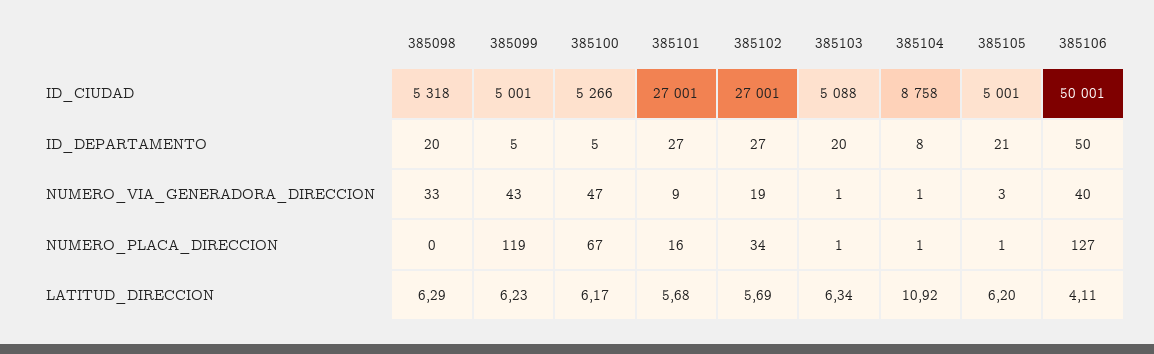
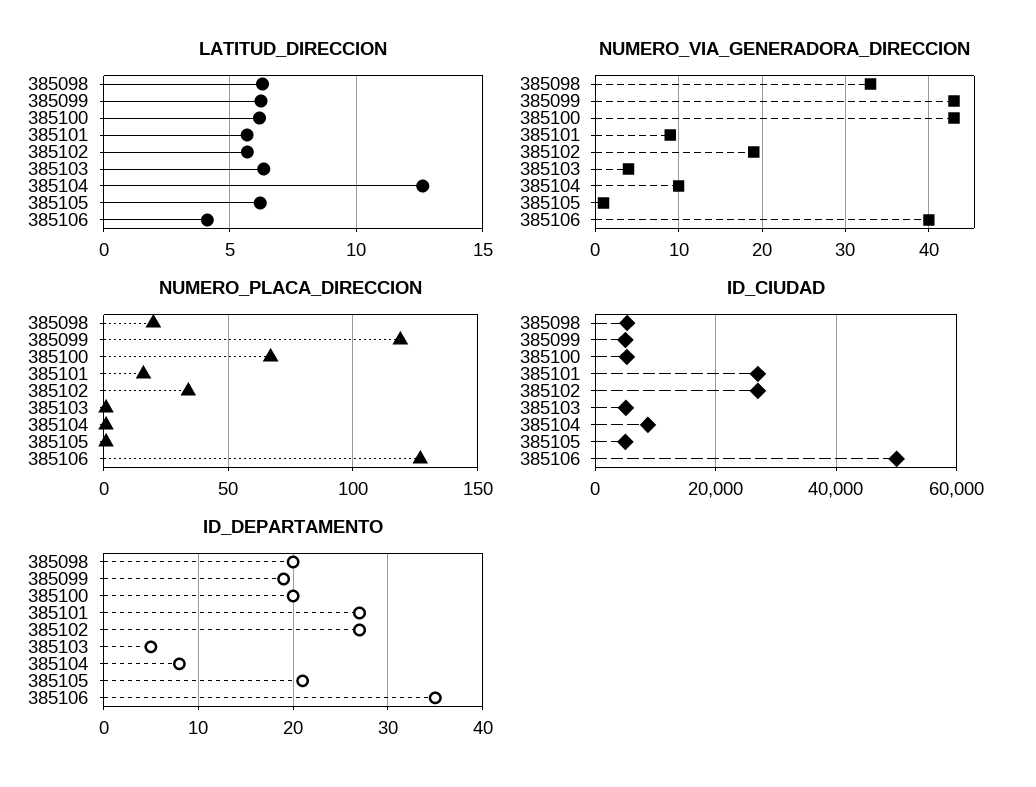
  {
    "ID_CIUDAD": {
      "385098": 5318,
      "385099": 5001,
      "385100": 5266,
      "385101": 27001,
      "385102": 27001,
      "385103": 5088,
      "385104": 8758,
      "385105": 5001,
      "385106": 50001
    },
    "ID_DEPARTAMENTO": {
      "385098": 20,
-     "385099": 5,
+     "385099": 19,
-     "385100": 5,
+     "385100": 20,
      "385101": 27,
      "385102": 27,
-     "385103": 20,
+     "385103": 5,
      "385104": 8,
      "385105": 21,
-     "385106": 50
+     "385106": 35
    },
    "NUMERO_VIA_GENERADORA_DIRECCION": {
      "385098": 33,
      "385099": 43,
-     "385100": 47,
+     "385100": 43,
      "385101": 9,
      "385102": 19,
-     "385103": 1,
+     "385103": 4,
-     "385104": 1,
+     "385104": 10,
-     "385105": 3,
+     "385105": 1,
      "385106": 40
    },
    "NUMERO_PLACA_DIRECCION": {
-     "385098": 0,
+     "385098": 20,
      "385099": 119,
      "385100": 67,
      "385101": 16,
      "385102": 34,
      "385103": 1,
      "385104": 1,
      "385105": 1,
      "385106": 127
    },
    "LATITUD_DIRECCION": {
      "385098": 6.29,
      "385099": 6.23,
      "385100": 6.17,
      "385101": 5.68,
      "385102": 5.69,
      "385103": 6.34,
-     "385104": 10.92,
+     "385104": 12.5,
      "385105": 6.2,
      "385106": 4.11
    }
  }

